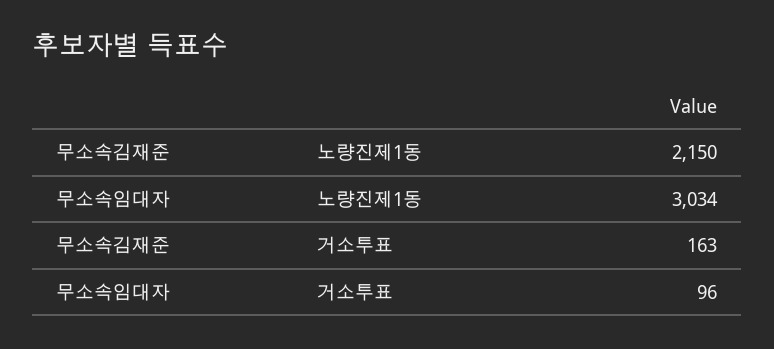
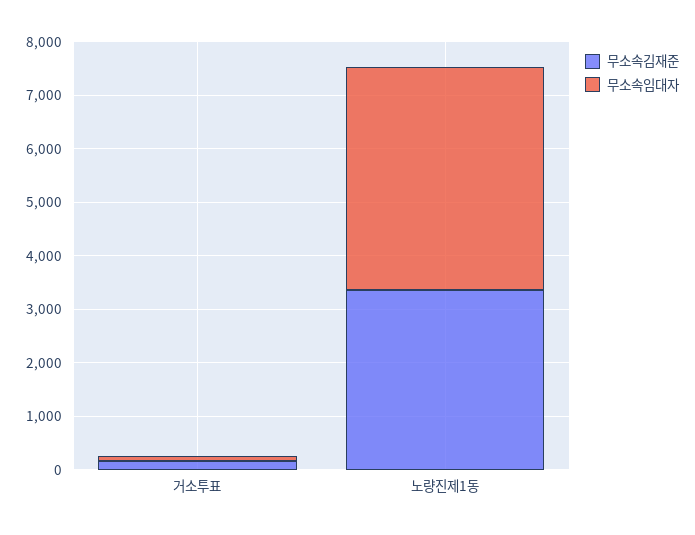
  {
    "무소속김재준": {
-     "노량진제1동": 2150,
+     "노량진제1동": 3400,
      "거소투표": 163
    },
    "무소속임대자": {
-     "노량진제1동": 3034,
+     "노량진제1동": 4200,
      "거소투표": 96
    }
  }

